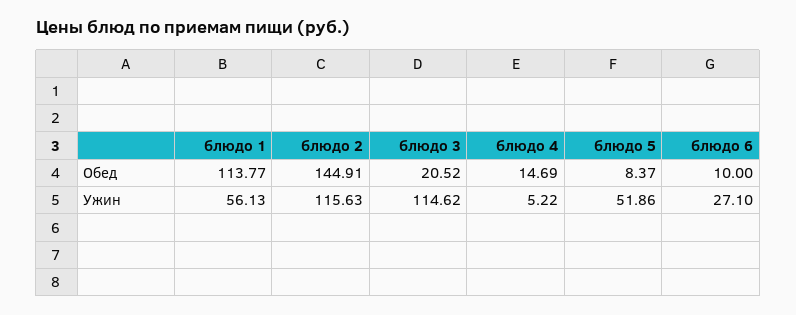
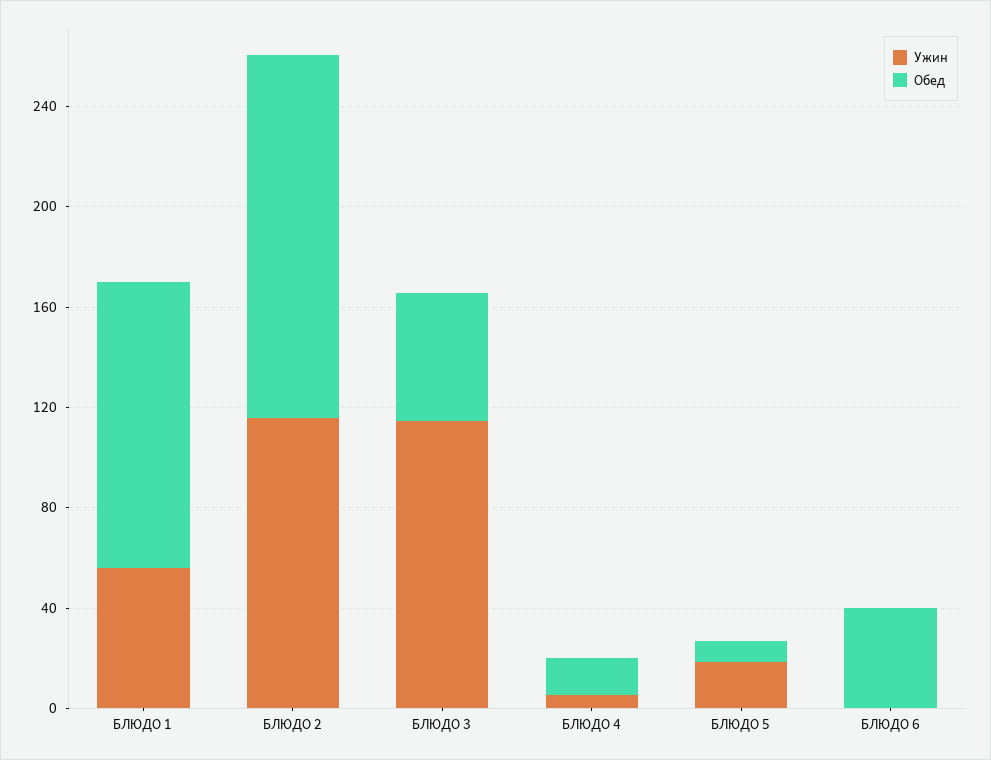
  {
    "Обед": {
      "блюдо 1": 113.77,
      "блюдо 2": 144.91,
-     "блюдо 3": 20.52,
+     "блюдо 3": 50,
      "блюдо 4": 14.69,
      "блюдо 5": 8.37,
-     "блюдо 6": 10
+     "блюдо 6": 40
    },
    "Ужин": {
      "блюдо 1": 56.13,
      "блюдо 2": 115.63,
      "блюдо 3": 114.62,
      "блюдо 4": 5.22,
-     "блюдо 5": 51.86,
+     "блюдо 5": 20,
-     "блюдо 6": 27.1
+     "блюдо 6": 0
    }
  }

